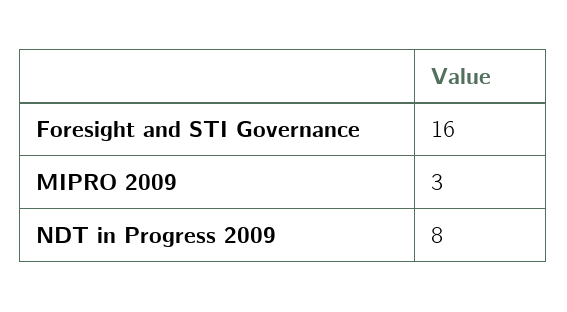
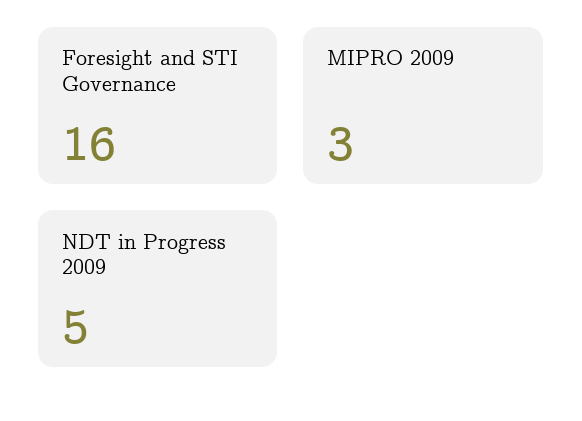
  {
    "Foresight and STI Governance": 16,
    "MIPRO 2009": 3,
-   "NDT in Progress 2009": 8
+   "NDT in Progress 2009": 5
  }

